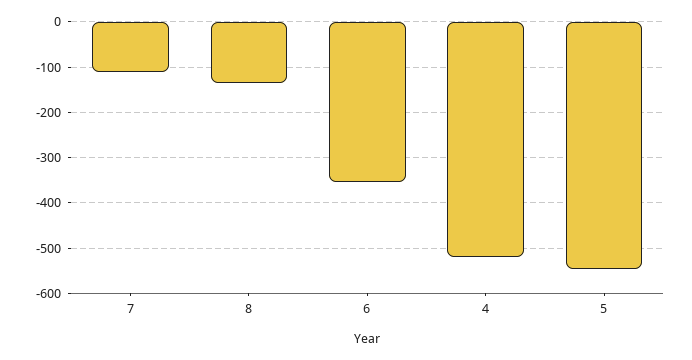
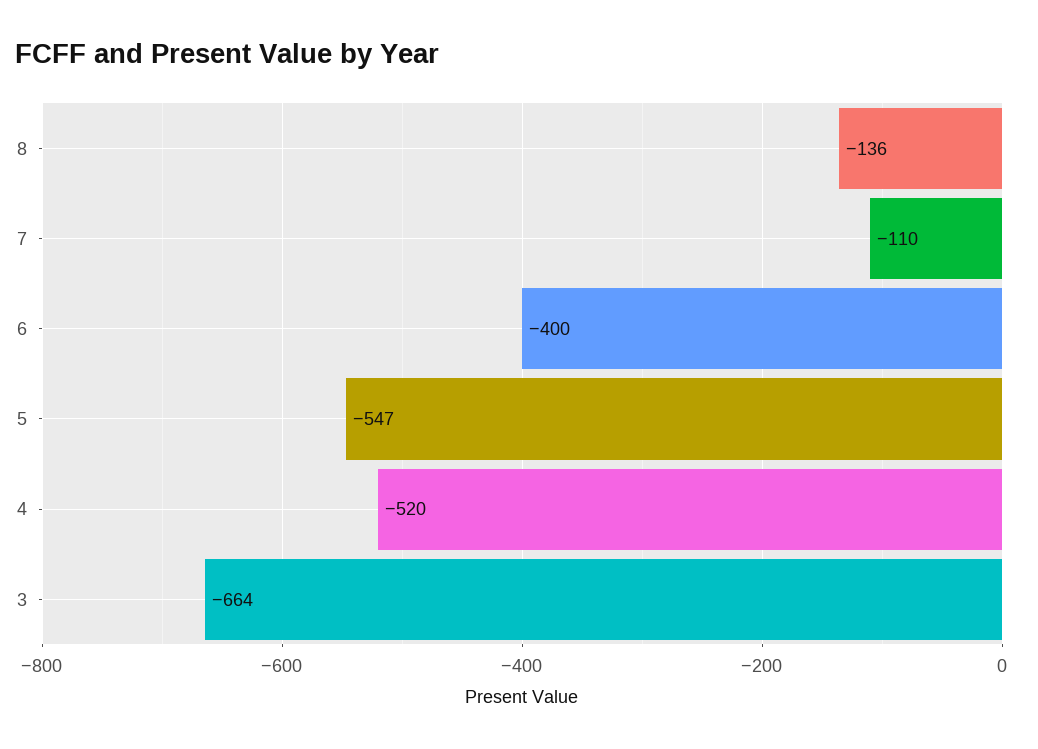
  {
    "7": -110,
    "8": -136,
-   "6": -360,
+   "6": -400,
    "4": -520,
-   "5": -547
+   "5": -547,
+   "3": -664
  }

